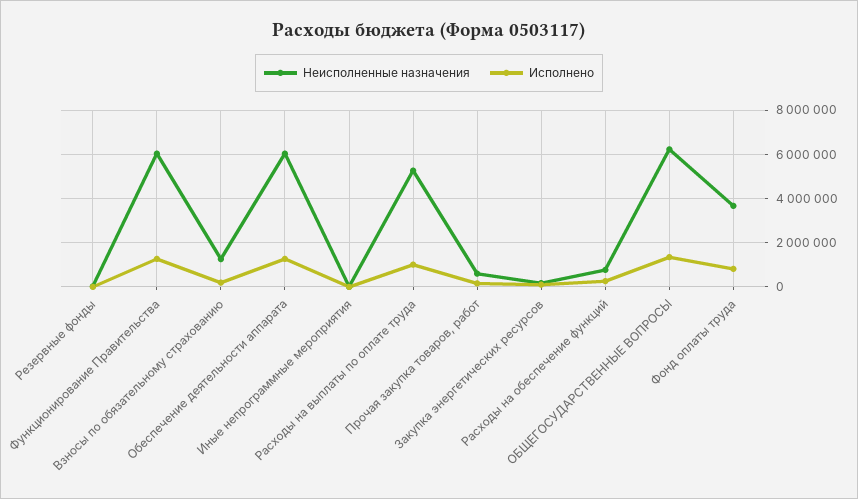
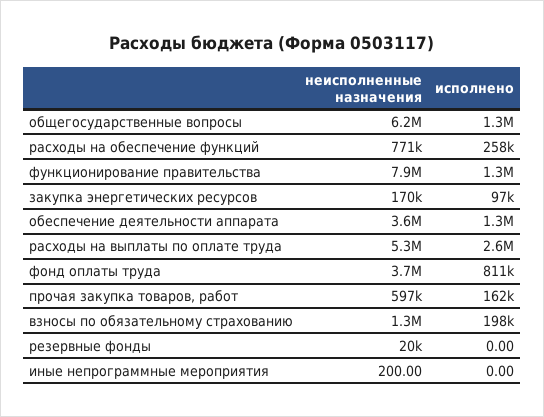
  {
    "Неисполненные назначения": {
      "Резервные фонды": 20000,
-     "Функционирование Правительства": 6000000,
+     "Функционирование Правительства": 7900000,
      "Взносы по обязательному страхованию": 1300000,
-     "Обеспечение деятельности аппарата": 6000000,
+     "Обеспечение деятельности аппарата": 3600000,
      "Иные непрограммные мероприятия": 200,
      "Расходы на выплаты по оплате труда": 5300000,
      "Прочая закупка товаров, работ": 597000,
      "Закупка энергетических ресурсов": 170000,
      "Расходы на обеспечение функций": 771000,
      "ОБЩЕГОСУДАРСТВЕННЫЕ ВОПРОСЫ": 6200000,
      "Фонд оплаты труда": 3700000
    },
    "Исполнено": {
      "Резервные фонды": 0,
      "Функционирование Правительства": 1300000,
      "Взносы по обязательному страхованию": 198000,
      "Обеспечение деятельности аппарата": 1300000,
      "Иные непрограммные мероприятия": 0,
-     "Расходы на выплаты по оплате труда": 1000000,
+     "Расходы на выплаты по оплате труда": 2600000,
      "Прочая закупка товаров, работ": 162000,
      "Закупка энергетических ресурсов": 97000,
      "Расходы на обеспечение функций": 258000,
      "ОБЩЕГОСУДАРСТВЕННЫЕ ВОПРОСЫ": 1300000,
      "Фонд оплаты труда": 811000
    }
  }

